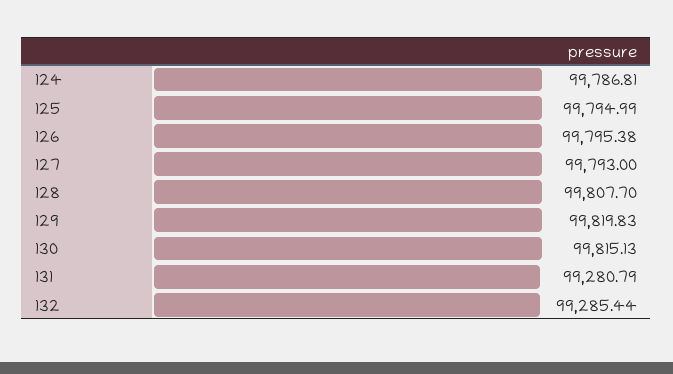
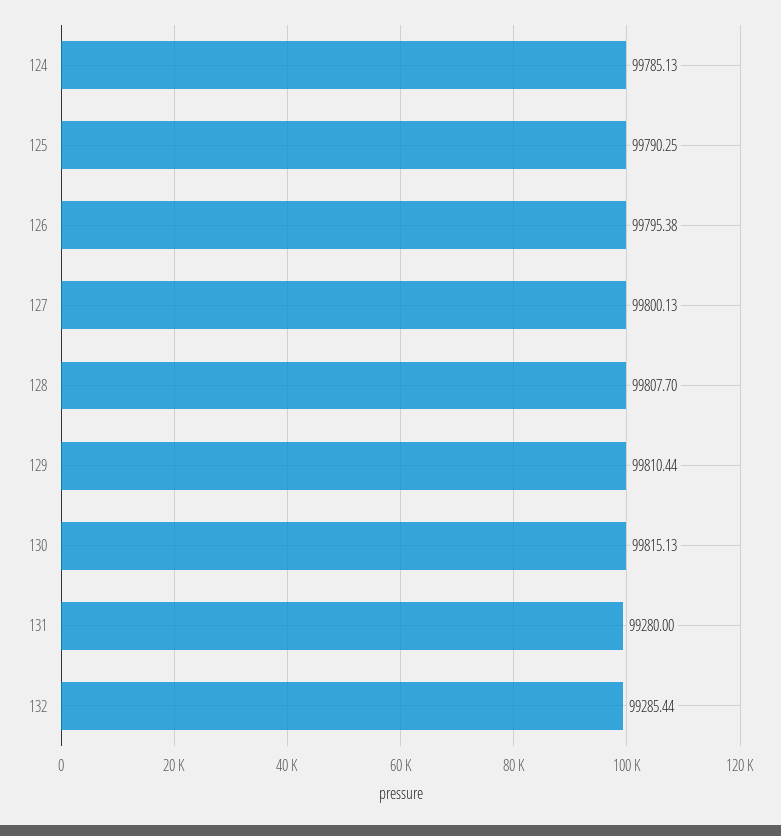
  {
-   "124": 99786.81,
+   "124": 99785.13,
-   "125": 99794.99,
+   "125": 99790.25,
    "126": 99795.38,
-   "127": 99793,
+   "127": 99800.13,
    "128": 99807.7,
-   "129": 99819.83,
+   "129": 99810.44,
    "130": 99815.13,
-   "131": 99280.79,
+   "131": 99280,
    "132": 99285.44
  }

